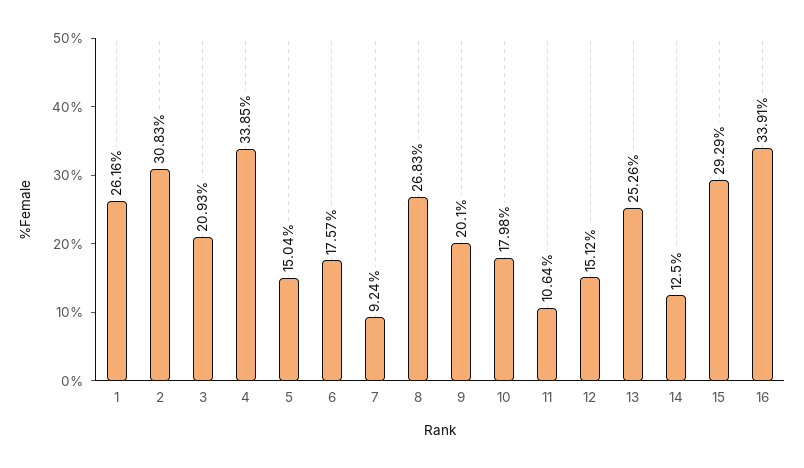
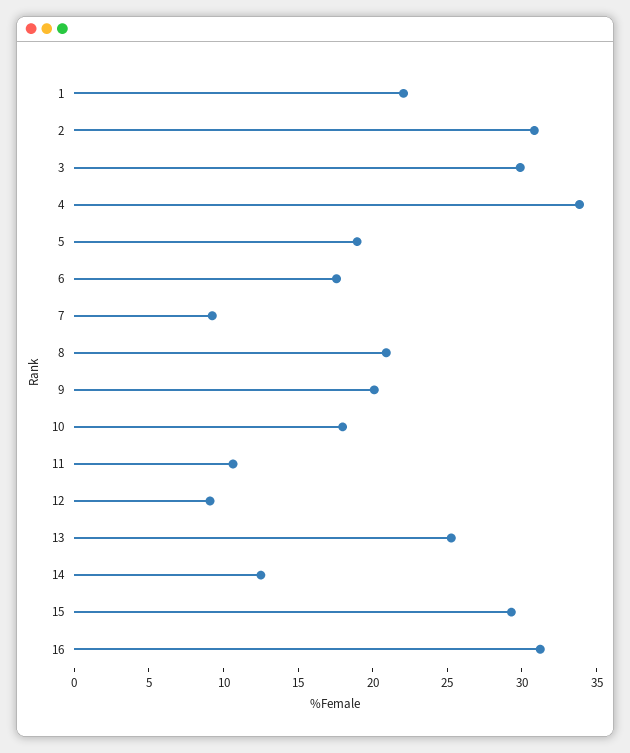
  {
-   "1": 26.16,
+   "1": 22,
    "2": 30.83,
-   "3": 20.93,
+   "3": 30,
    "4": 33.85,
-   "5": 15.04,
+   "5": 19,
    "6": 17.57,
    "7": 9.24,
-   "8": 26.83,
+   "8": 21,
    "9": 20.1,
    "10": 17.98,
    "11": 10.64,
-   "12": 15.12,
+   "12": 9,
    "13": 25.26,
    "14": 12.5,
    "15": 29.29,
-   "16": 33.91
+   "16": 31
  }

